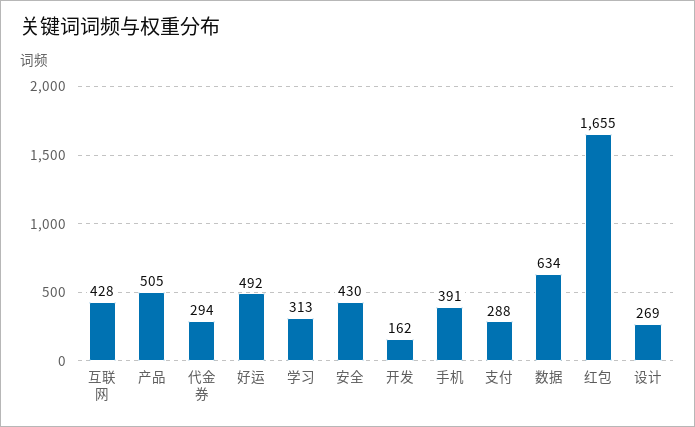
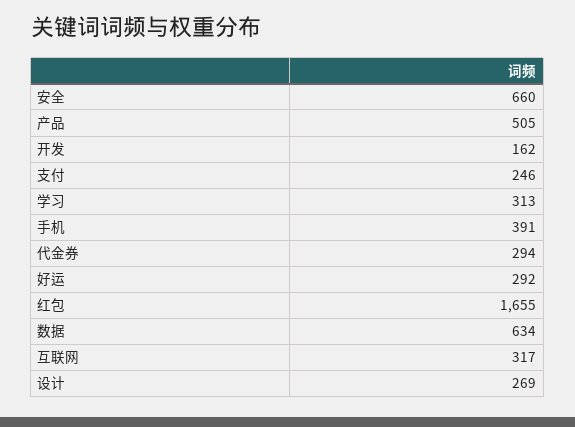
  {
-   "互联网": 428,
+   "互联网": 317,
    "产品": 505,
    "代金券": 294,
-   "好运": 492,
+   "好运": 292,
    "学习": 313,
-   "安全": 430,
+   "安全": 660,
    "开发": 162,
    "手机": 391,
-   "支付": 288,
+   "支付": 246,
    "数据": 634,
    "红包": 1655,
    "设计": 269
  }

